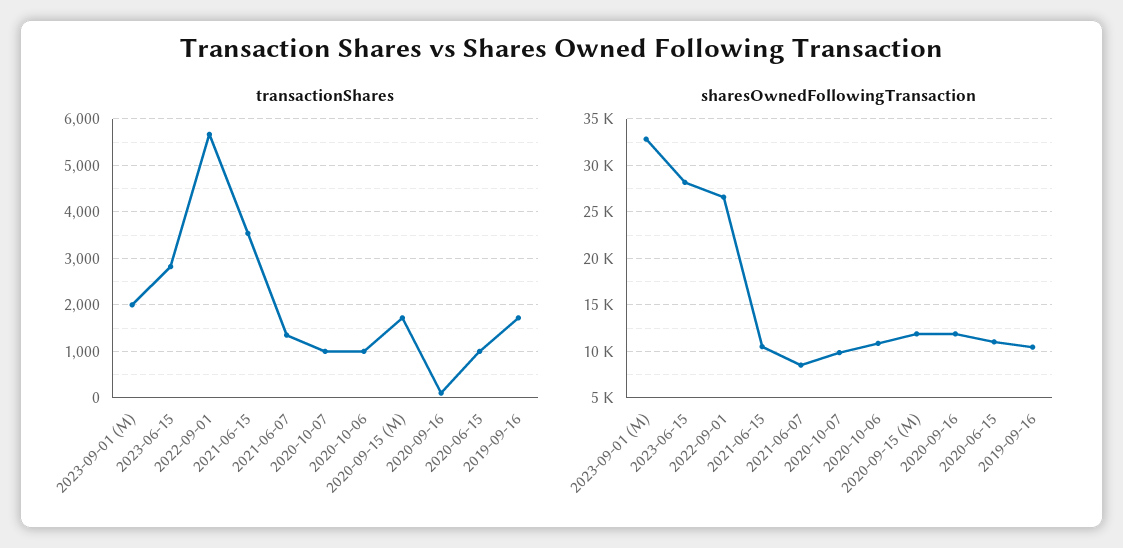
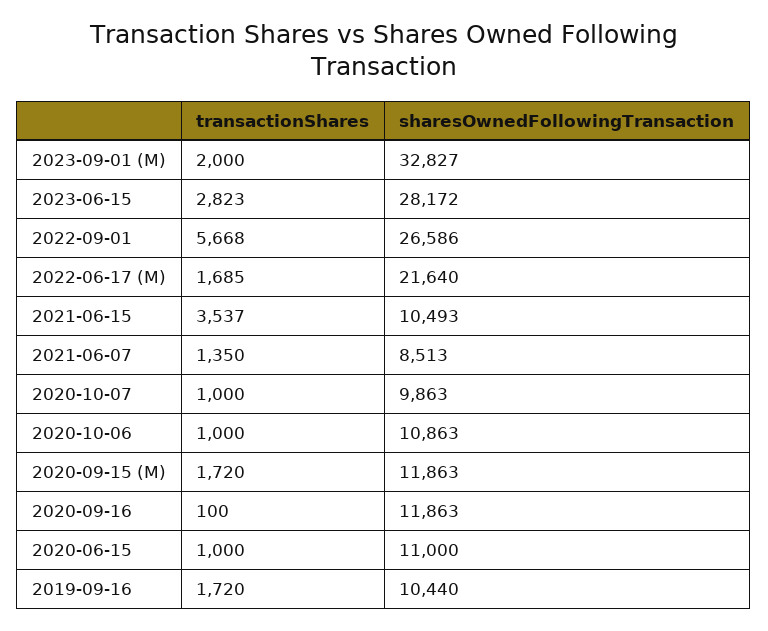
  {
    "transactionShares": {
      "2023-09-01 (M)": 2000,
      "2023-06-15": 2823,
      "2022-09-01": 5668,
      "2021-06-15": 3537,
      "2021-06-07": 1350,
      "2020-10-07": 1000,
      "2020-10-06": 1000,
      "2020-09-15 (M)": 1720,
      "2020-09-16": 100,
      "2020-06-15": 1000,
-     "2019-09-16": 1720
+     "2019-09-16": 1720,
+     "2022-06-17 (M)": 1685
    },
    "sharesOwnedFollowingTransaction": {
      "2023-09-01 (M)": 32827,
      "2023-06-15": 28172,
      "2022-09-01": 26586,
      "2021-06-15": 10493,
      "2021-06-07": 8513,
      "2020-10-07": 9863,
      "2020-10-06": 10863,
      "2020-09-15 (M)": 11863,
      "2020-09-16": 11863,
      "2020-06-15": 11000,
-     "2019-09-16": 10440
+     "2019-09-16": 10440,
+     "2022-06-17 (M)": 21640
    }
  }

